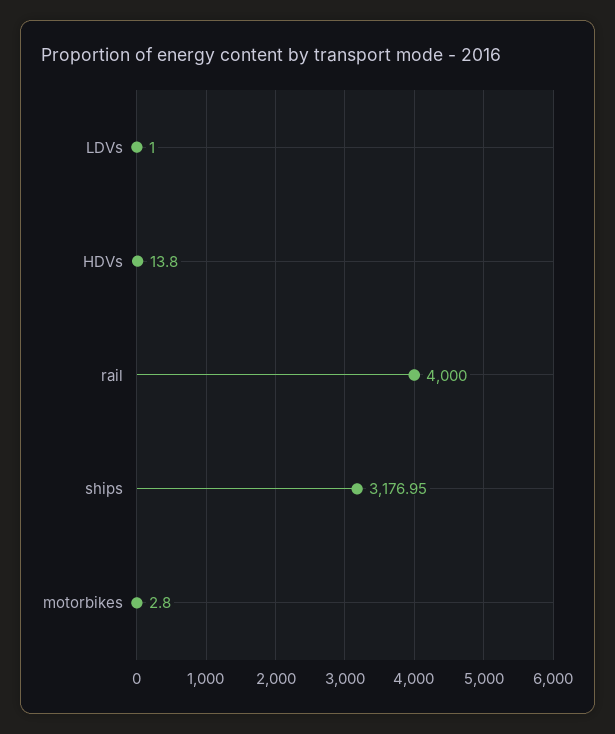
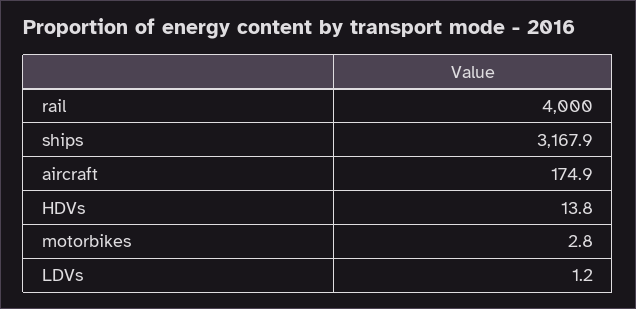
  {
-   "LDVs": 1,
+   "LDVs": 1.2,
    "HDVs": 13.8,
    "rail": 4000,
-   "ships": 3176.95,
+   "ships": 3167.9,
-   "motorbikes": 2.8
+   "motorbikes": 2.8,
+   "aircraft": 174.9
  }

